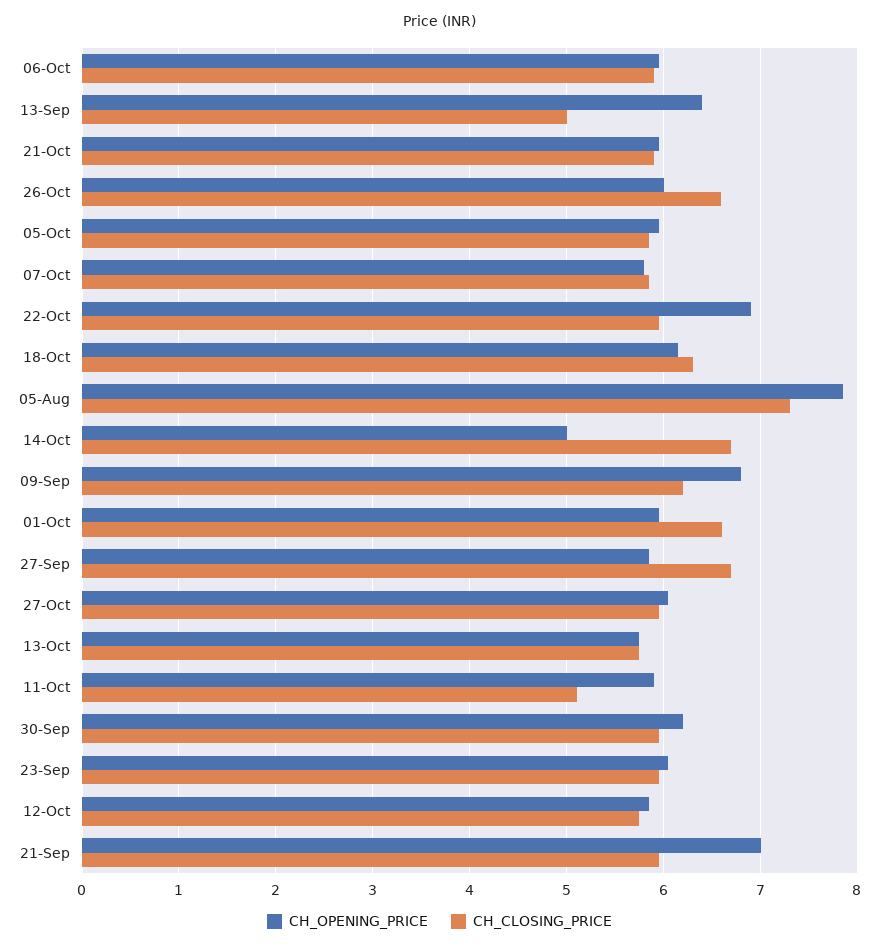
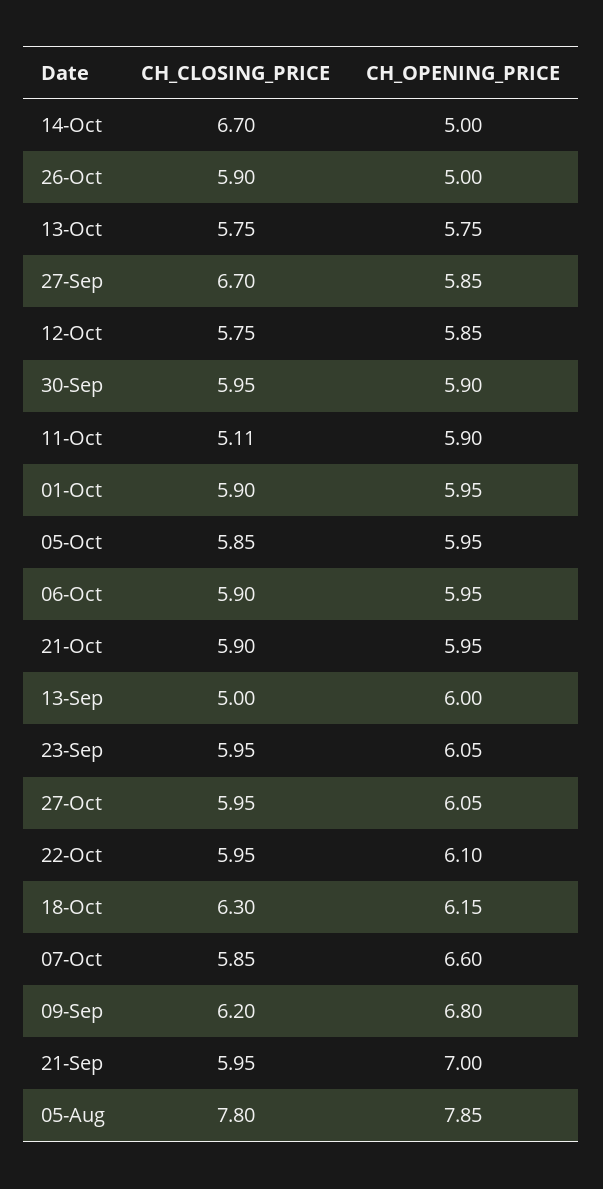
  {
    "CH_OPENING_PRICE": {
      "06-Oct": 5.95,
-     "13-Sep": 6.4,
+     "13-Sep": 6,
      "21-Oct": 5.95,
-     "26-Oct": 6,
+     "26-Oct": 5,
      "05-Oct": 5.95,
-     "07-Oct": 5.8,
+     "07-Oct": 6.6,
-     "22-Oct": 6.9,
+     "22-Oct": 6.1,
      "18-Oct": 6.15,
      "05-Aug": 7.85,
      "14-Oct": 5,
      "09-Sep": 6.8,
      "01-Oct": 5.95,
      "27-Sep": 5.85,
      "27-Oct": 6.05,
      "13-Oct": 5.75,
      "11-Oct": 5.9,
-     "30-Sep": 6.2,
+     "30-Sep": 5.9,
      "23-Sep": 6.05,
      "12-Oct": 5.85,
      "21-Sep": 7
    },
    "CH_CLOSING_PRICE": {
      "06-Oct": 5.9,
      "13-Sep": 5,
      "21-Oct": 5.9,
-     "26-Oct": 6.6,
+     "26-Oct": 5.9,
      "05-Oct": 5.85,
      "07-Oct": 5.85,
      "22-Oct": 5.95,
      "18-Oct": 6.3,
-     "05-Aug": 7.3,
+     "05-Aug": 7.8,
      "14-Oct": 6.7,
      "09-Sep": 6.2,
-     "01-Oct": 6.6,
+     "01-Oct": 5.9,
      "27-Sep": 6.7,
      "27-Oct": 5.95,
      "13-Oct": 5.75,
      "11-Oct": 5.11,
      "30-Sep": 5.95,
      "23-Sep": 5.95,
      "12-Oct": 5.75,
      "21-Sep": 5.95
    }
  }

